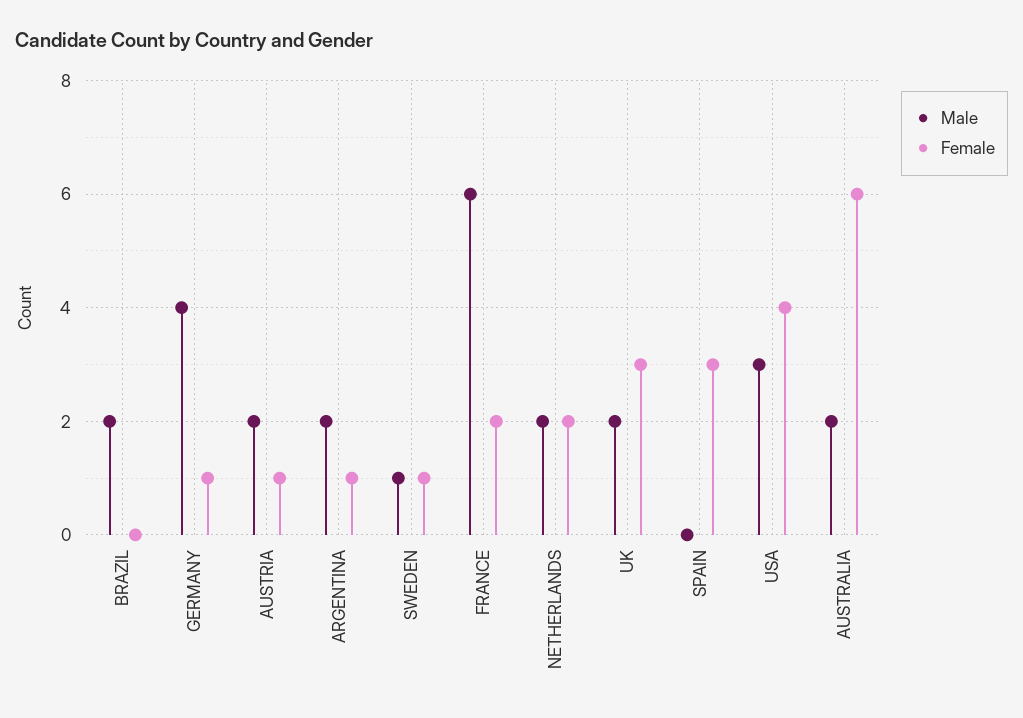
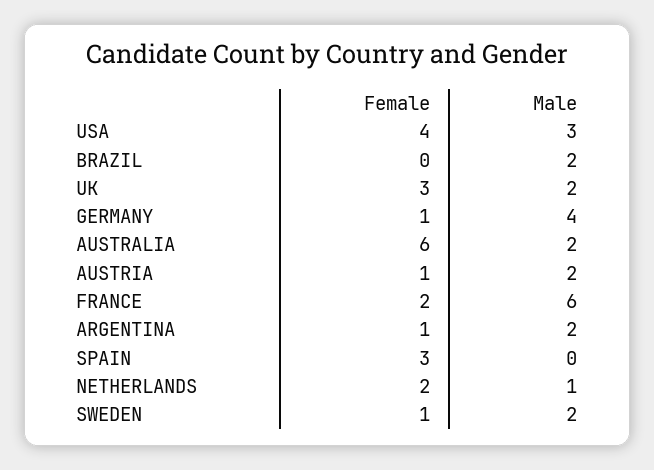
  {
    "Male": {
      "BRAZIL": 2,
      "GERMANY": 4,
      "AUSTRIA": 2,
      "ARGENTINA": 2,
-     "SWEDEN": 1,
+     "SWEDEN": 2,
      "FRANCE": 6,
-     "NETHERLANDS": 2,
+     "NETHERLANDS": 1,
      "UK": 2,
      "SPAIN": 0,
      "USA": 3,
      "AUSTRALIA": 2
    },
    "Female": {
      "BRAZIL": 0,
      "GERMANY": 1,
      "AUSTRIA": 1,
      "ARGENTINA": 1,
      "SWEDEN": 1,
      "FRANCE": 2,
      "NETHERLANDS": 2,
      "UK": 3,
      "SPAIN": 3,
      "USA": 4,
      "AUSTRALIA": 6
    }
  }

